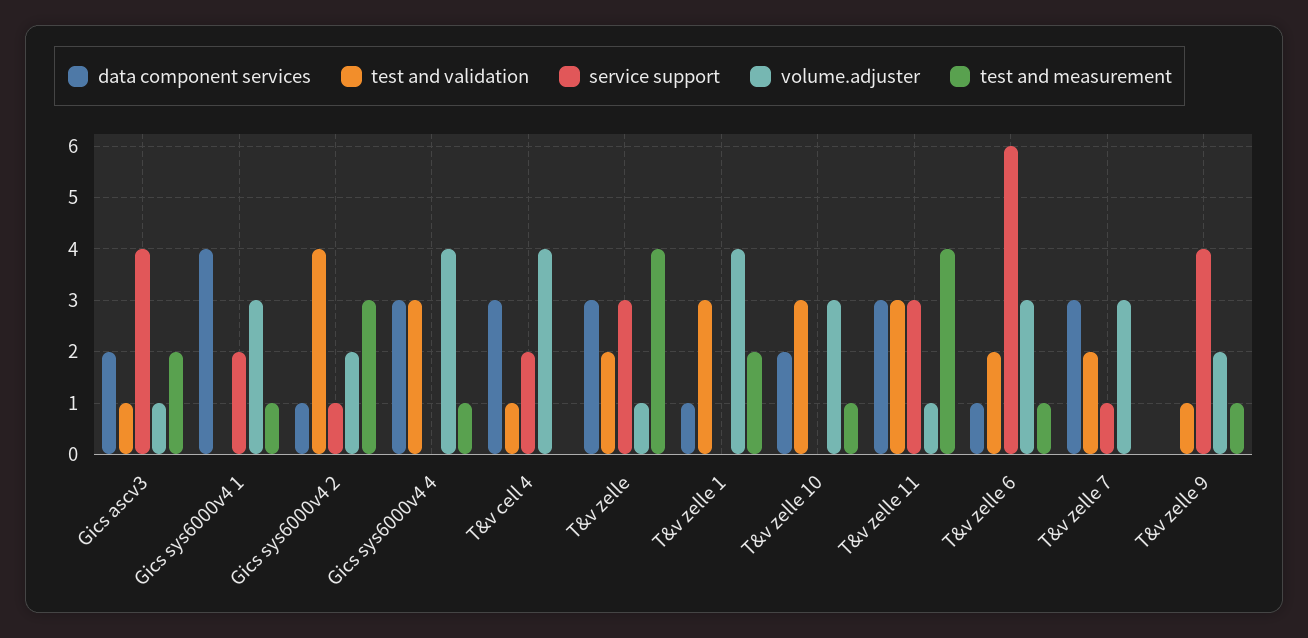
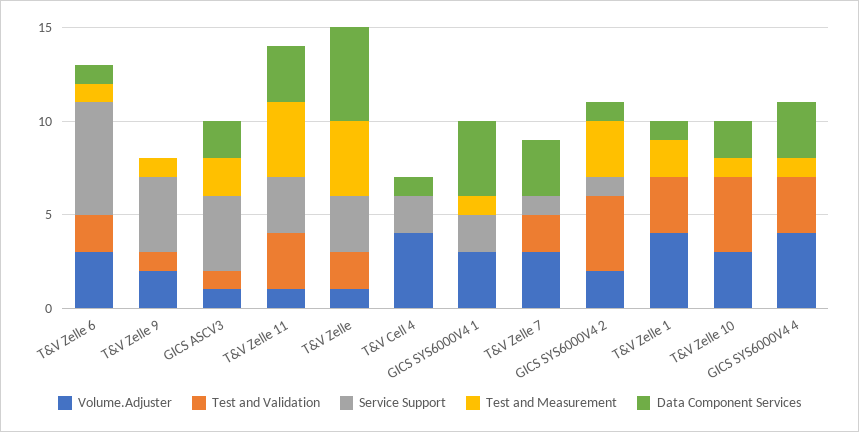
  {
    "data component services": {
      "Gics ascv3": 2,
      "Gics sys6000v4 1": 4,
      "Gics sys6000v4 2": 1,
      "Gics sys6000v4 4": 3,
-     "T&v cell 4": 3,
+     "T&v cell 4": 1,
-     "T&v zelle": 3,
+     "T&v zelle": 5,
      "T&v zelle 1": 1,
      "T&v zelle 10": 2,
      "T&v zelle 11": 3,
      "T&v zelle 6": 1,
      "T&v zelle 7": 3,
      "T&v zelle 9": 0
    },
    "test and validation": {
      "Gics ascv3": 1,
      "Gics sys6000v4 1": 0,
      "Gics sys6000v4 2": 4,
      "Gics sys6000v4 4": 3,
-     "T&v cell 4": 1,
+     "T&v cell 4": 0,
      "T&v zelle": 2,
      "T&v zelle 1": 3,
-     "T&v zelle 10": 3,
+     "T&v zelle 10": 4,
      "T&v zelle 11": 3,
      "T&v zelle 6": 2,
      "T&v zelle 7": 2,
      "T&v zelle 9": 1
    },
    "service support": {
      "Gics ascv3": 4,
      "Gics sys6000v4 1": 2,
      "Gics sys6000v4 2": 1,
      "Gics sys6000v4 4": 0,
      "T&v cell 4": 2,
      "T&v zelle": 3,
      "T&v zelle 1": 0,
      "T&v zelle 10": 0,
      "T&v zelle 11": 3,
      "T&v zelle 6": 6,
      "T&v zelle 7": 1,
      "T&v zelle 9": 4
    },
    "volume.adjuster": {
      "Gics ascv3": 1,
      "Gics sys6000v4 1": 3,
      "Gics sys6000v4 2": 2,
      "Gics sys6000v4 4": 4,
      "T&v cell 4": 4,
      "T&v zelle": 1,
      "T&v zelle 1": 4,
      "T&v zelle 10": 3,
      "T&v zelle 11": 1,
      "T&v zelle 6": 3,
      "T&v zelle 7": 3,
      "T&v zelle 9": 2
    },
    "test and measurement": {
      "Gics ascv3": 2,
      "Gics sys6000v4 1": 1,
      "Gics sys6000v4 2": 3,
      "Gics sys6000v4 4": 1,
      "T&v cell 4": 0,
      "T&v zelle": 4,
      "T&v zelle 1": 2,
      "T&v zelle 10": 1,
      "T&v zelle 11": 4,
      "T&v zelle 6": 1,
      "T&v zelle 7": 0,
      "T&v zelle 9": 1
    }
  }

